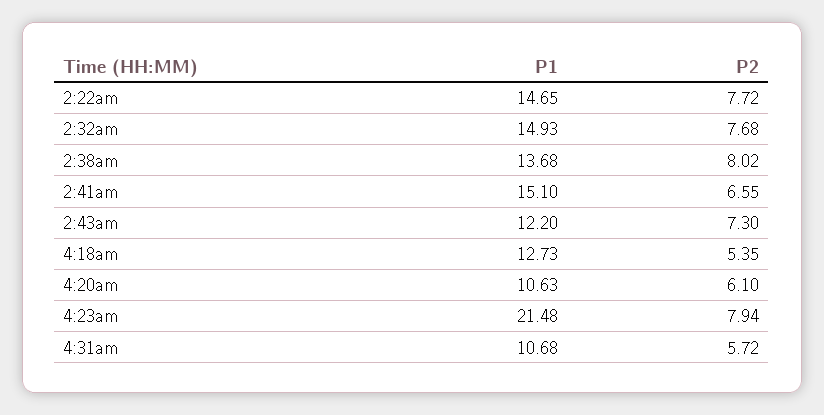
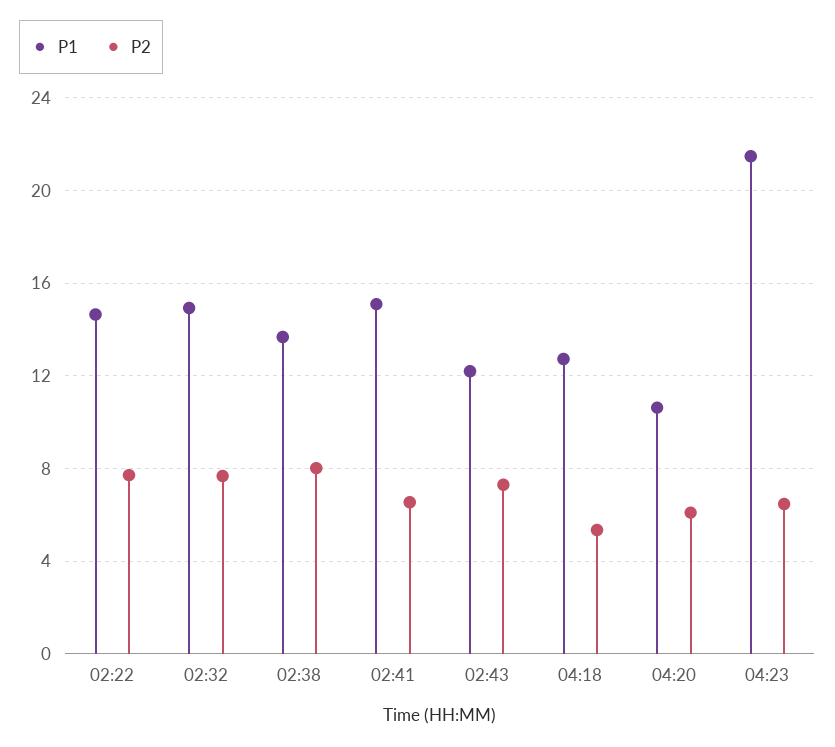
  {
    "P1": {
      "2:22am": 14.65,
      "2:32am": 14.93,
      "2:38am": 13.68,
      "2:41am": 15.1,
      "2:43am": 12.2,
      "4:18am": 12.73,
      "4:20am": 10.63,
-     "4:23am": 21.48,
+     "4:23am": 21.48
-     "4:31am": 10.68
    },
    "P2": {
      "2:22am": 7.72,
      "2:32am": 7.68,
      "2:38am": 8.02,
      "2:41am": 6.55,
      "2:43am": 7.3,
      "4:18am": 5.35,
      "4:20am": 6.1,
-     "4:23am": 7.94,
+     "4:23am": 6.5
-     "4:31am": 5.72
    }
  }

